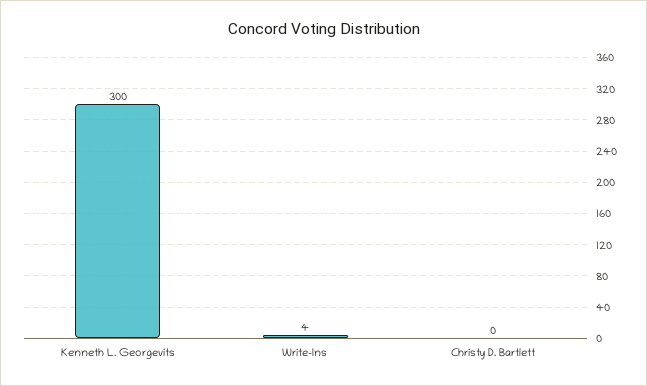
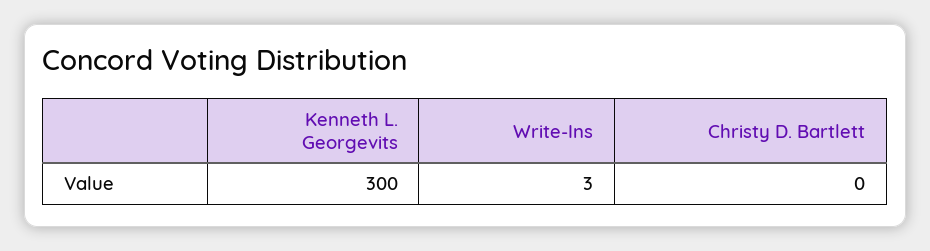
  {
    "Kenneth L. Georgevits": 300,
-   "Write-Ins": 4,
+   "Write-Ins": 3,
    "Christy D. Bartlett": 0
  }

